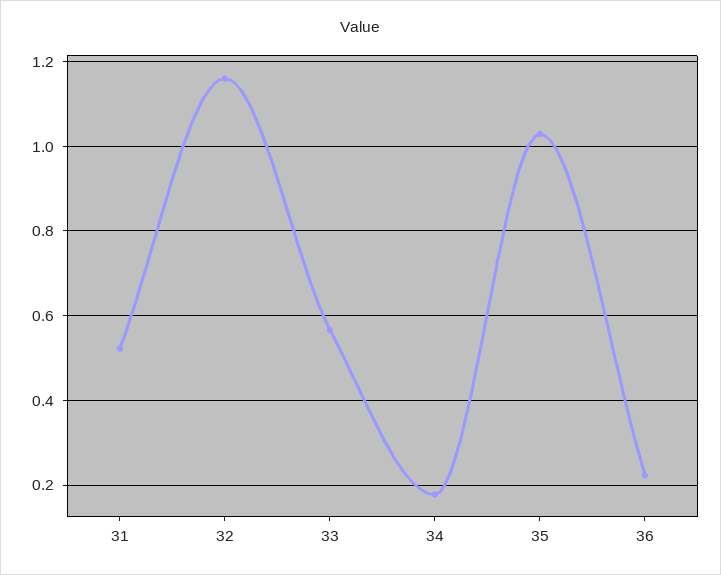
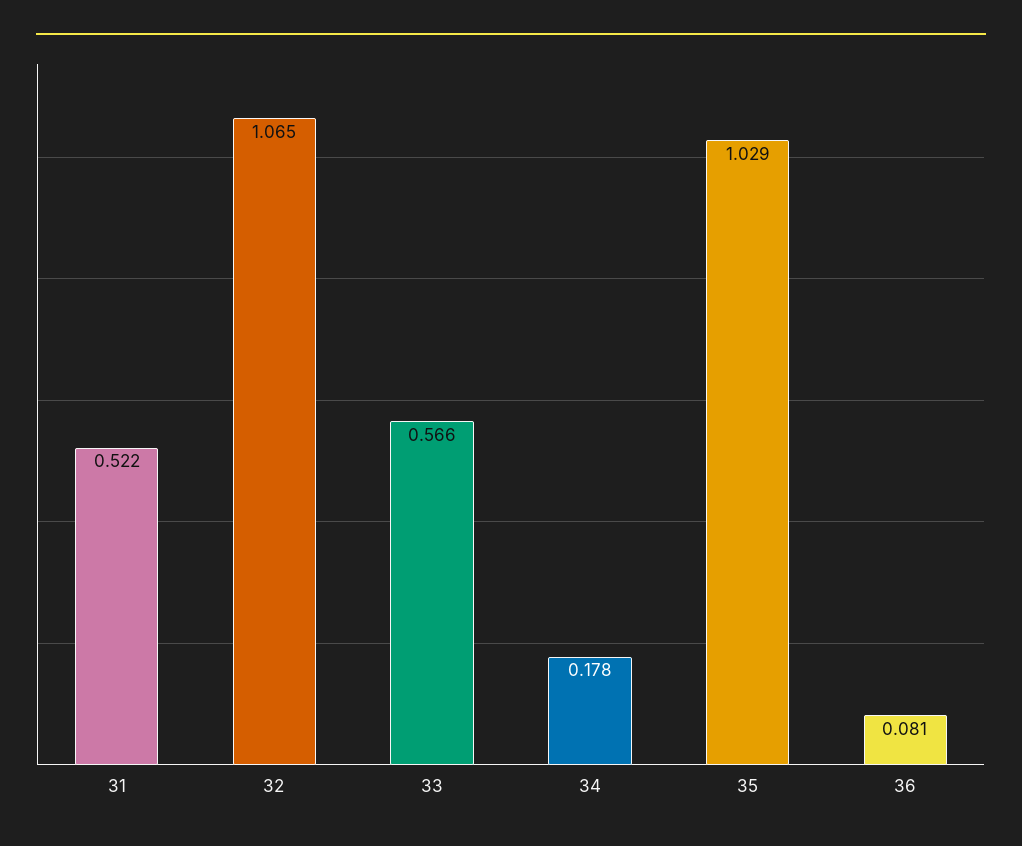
  {
    "31": 0.522,
-   "32": 1.16,
+   "32": 1.065,
    "33": 0.566,
    "34": 0.178,
    "35": 1.029,
-   "36": 0.22
+   "36": 0.081
  }

